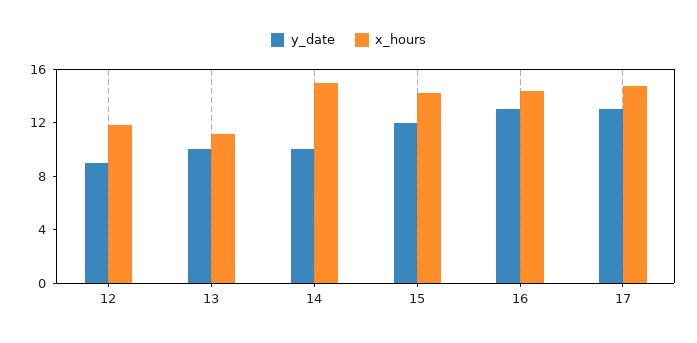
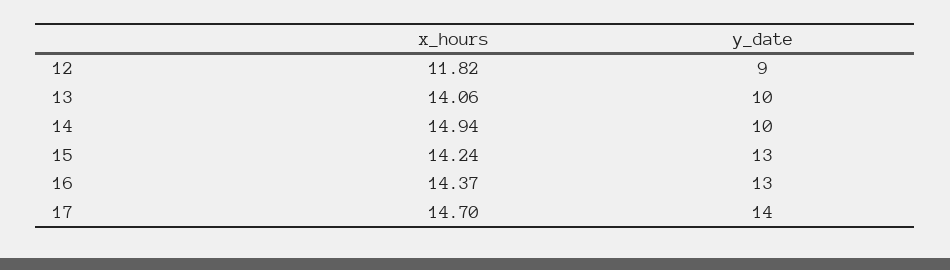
  {
    "y_date": {
      "12": 9,
      "13": 10,
      "14": 10,
-     "15": 12,
+     "15": 13,
      "16": 13,
-     "17": 13
+     "17": 14
    },
    "x_hours": {
      "12": 11.82,
-     "13": 11,
+     "13": 14.06,
      "14": 14.94,
      "15": 14.24,
      "16": 14.37,
      "17": 14.7
    }
  }

